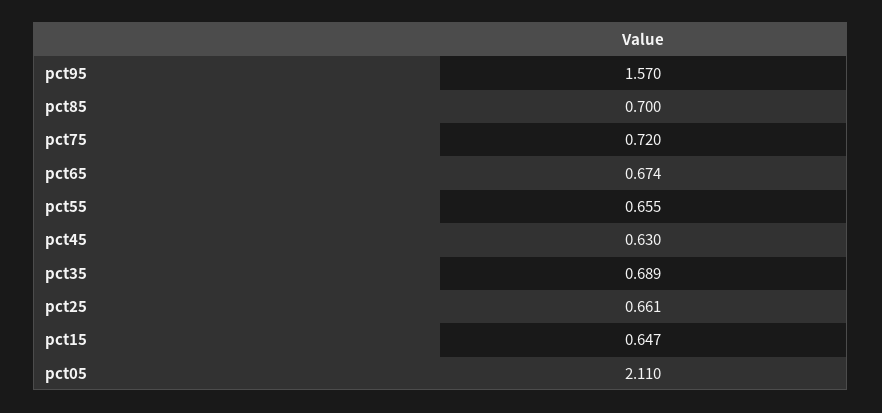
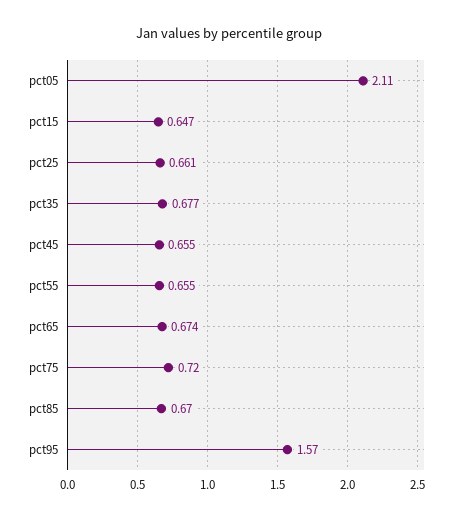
  {
    "pct95": 1.57,
-   "pct85": 0.7,
+   "pct85": 0.67,
    "pct75": 0.72,
    "pct65": 0.674,
    "pct55": 0.655,
-   "pct45": 0.63,
+   "pct45": 0.655,
-   "pct35": 0.689,
+   "pct35": 0.677,
    "pct25": 0.661,
    "pct15": 0.647,
    "pct05": 2.11
  }

